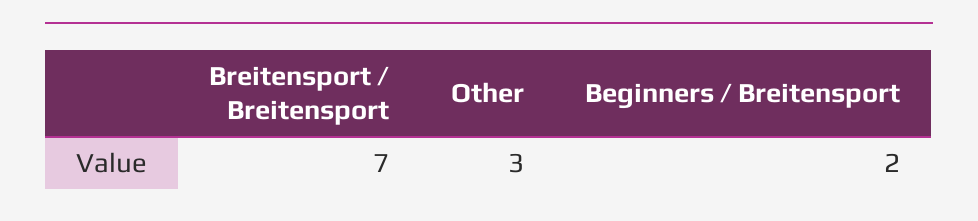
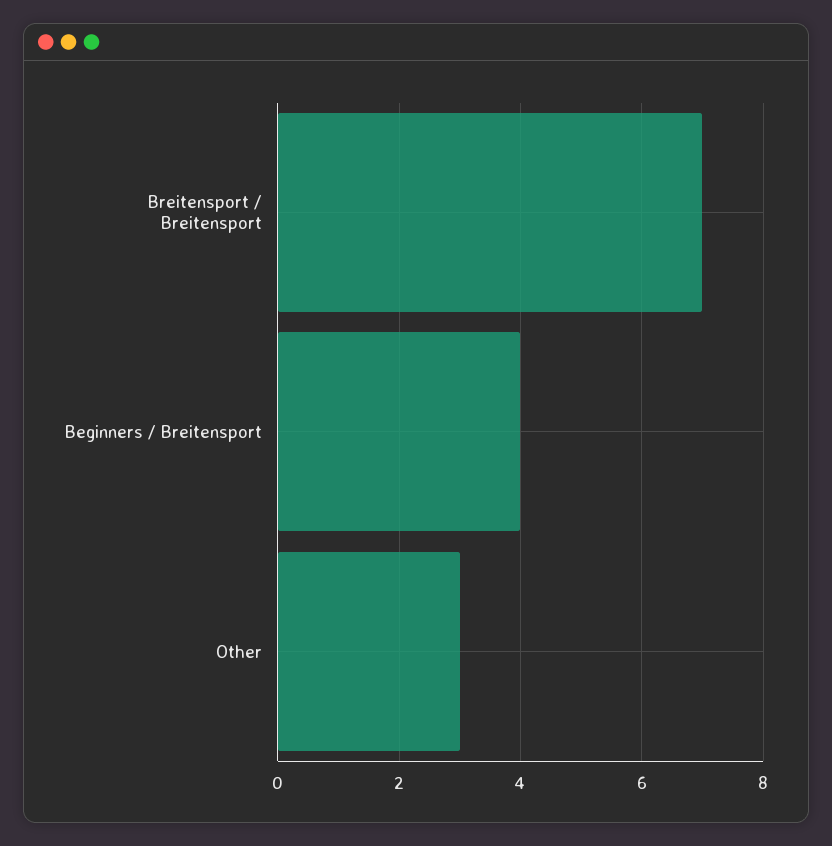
  {
    "Breitensport / Breitensport": 7,
    "Other": 3,
-   "Beginners / Breitensport": 2
+   "Beginners / Breitensport": 4
  }

